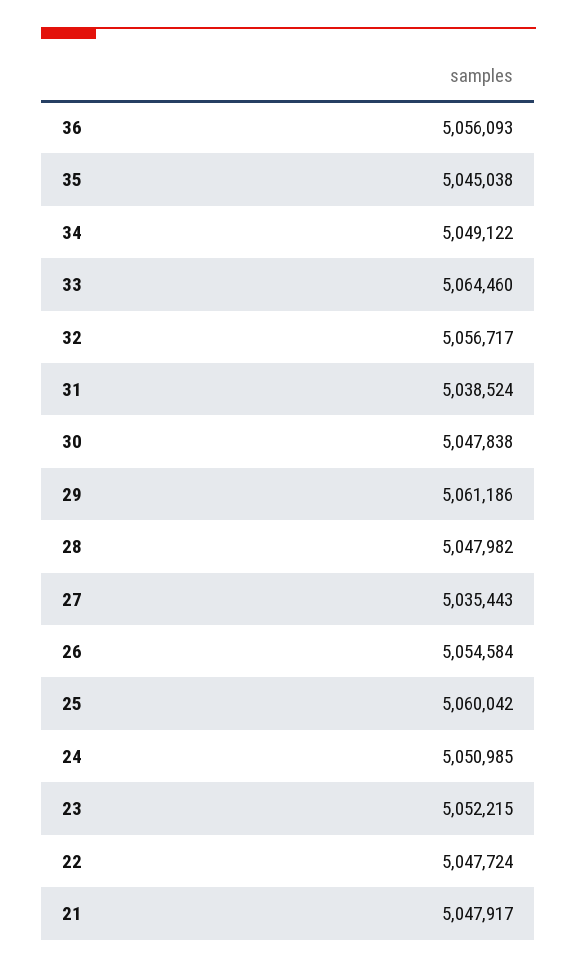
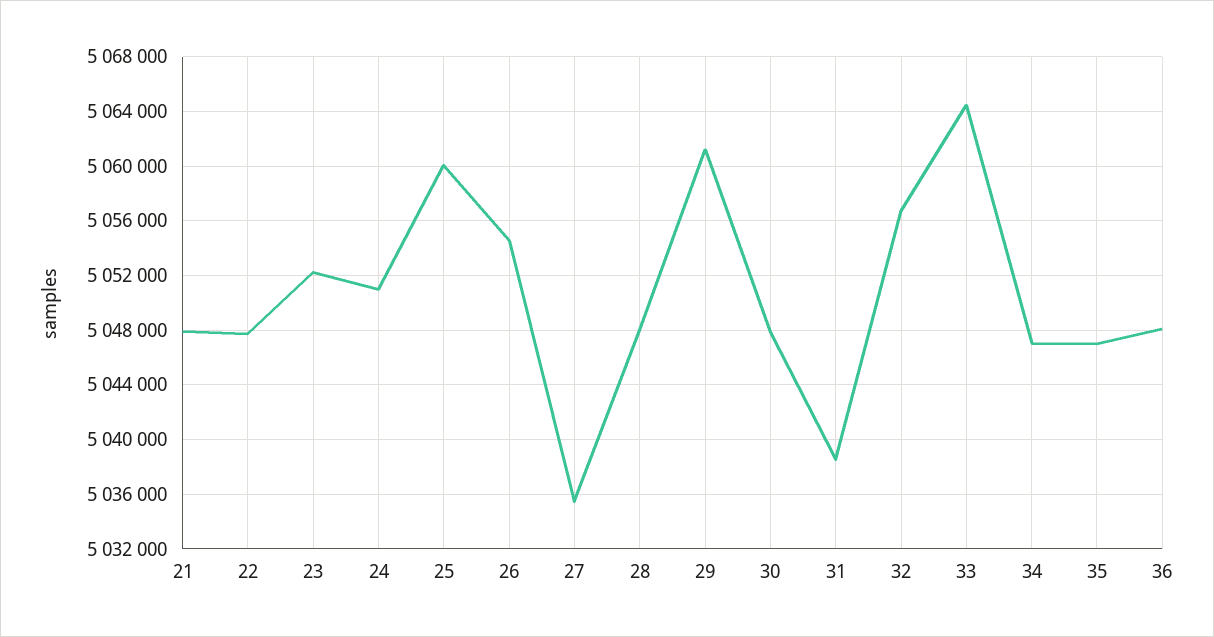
  {
-   "36": 5056093,
+   "36": 5048000,
-   "35": 5045038,
+   "35": 5047000,
-   "34": 5049122,
+   "34": 5047000,
    "33": 5064460,
    "32": 5056717,
    "31": 5038524,
    "30": 5047838,
    "29": 5061186,
    "28": 5047982,
    "27": 5035443,
    "26": 5054584,
    "25": 5060042,
    "24": 5050985,
    "23": 5052215,
    "22": 5047724,
    "21": 5047917
  }

